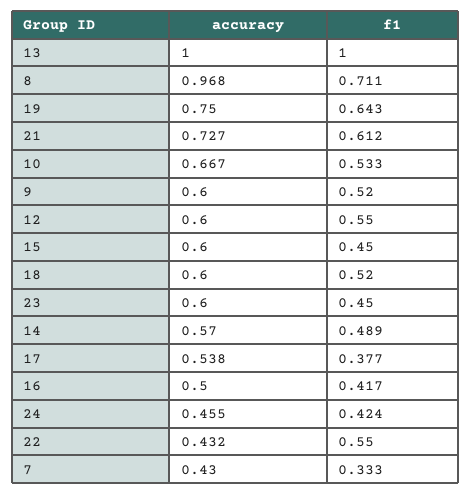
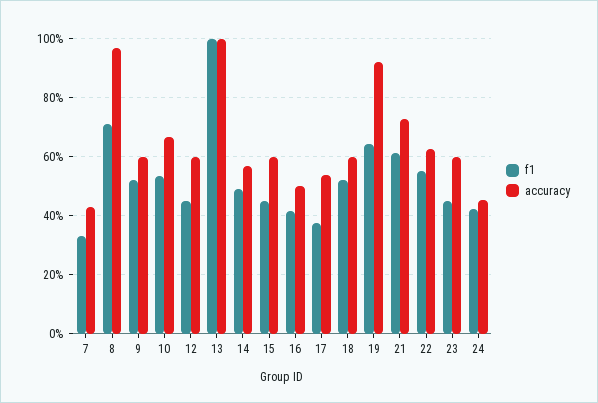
  {
    "accuracy": {
      "13": 1,
      "8": 0.968,
-     "19": 0.75,
+     "19": 0.925,
      "21": 0.727,
      "10": 0.667,
      "9": 0.6,
      "12": 0.6,
      "15": 0.6,
      "18": 0.6,
      "23": 0.6,
      "14": 0.57,
      "17": 0.538,
      "16": 0.5,
      "24": 0.455,
-     "22": 0.432,
+     "22": 0.625,
      "7": 0.43
    },
    "f1": {
      "13": 1,
      "8": 0.711,
      "19": 0.643,
      "21": 0.612,
      "10": 0.533,
      "9": 0.52,
-     "12": 0.55,
+     "12": 0.45,
      "15": 0.45,
      "18": 0.52,
      "23": 0.45,
      "14": 0.489,
      "17": 0.377,
      "16": 0.417,
      "24": 0.424,
      "22": 0.55,
      "7": 0.333
    }
  }

